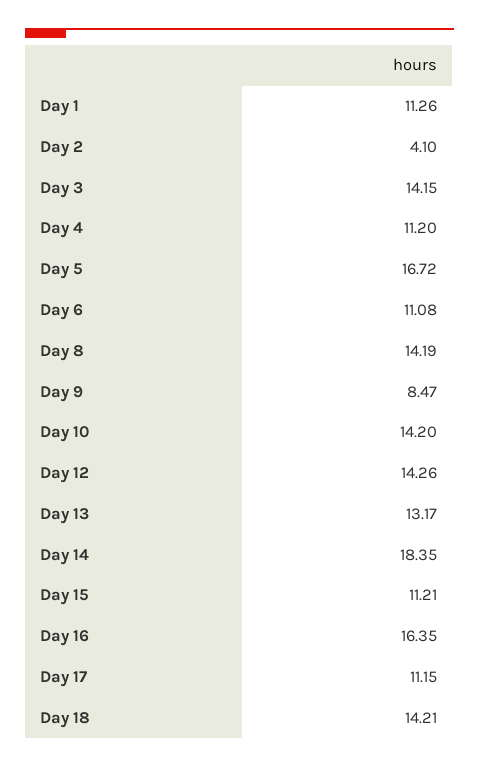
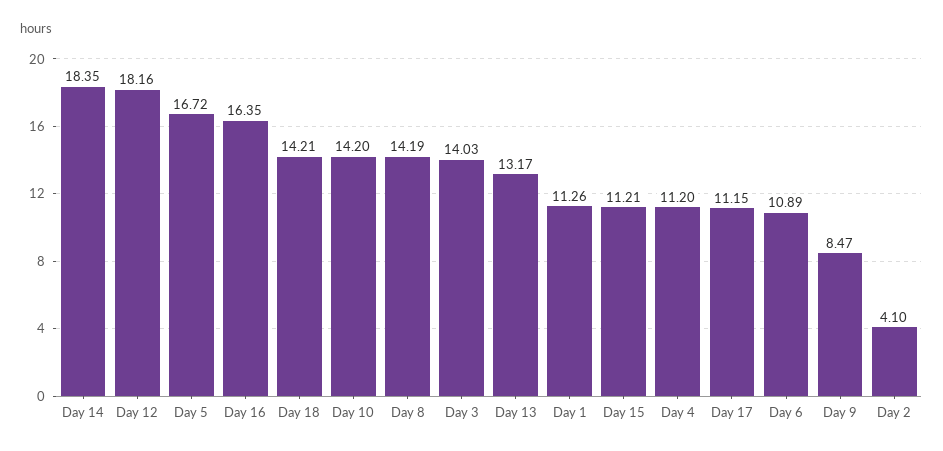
  {
    "Day 1": 11.26,
    "Day 2": 4.1,
-   "Day 3": 14.15,
+   "Day 3": 14.03,
    "Day 4": 11.2,
    "Day 5": 16.72,
-   "Day 6": 11.08,
+   "Day 6": 10.89,
    "Day 8": 14.19,
    "Day 9": 8.47,
    "Day 10": 14.2,
-   "Day 12": 14.26,
+   "Day 12": 18.16,
    "Day 13": 13.17,
    "Day 14": 18.35,
    "Day 15": 11.21,
    "Day 16": 16.35,
    "Day 17": 11.15,
    "Day 18": 14.21
  }

